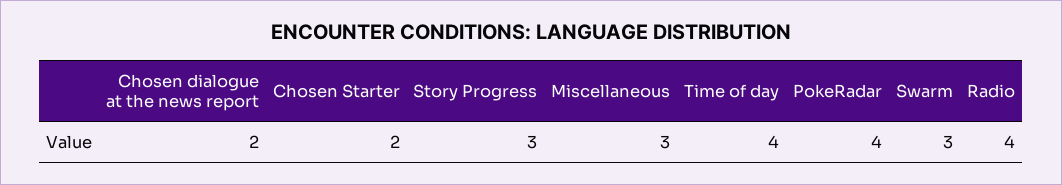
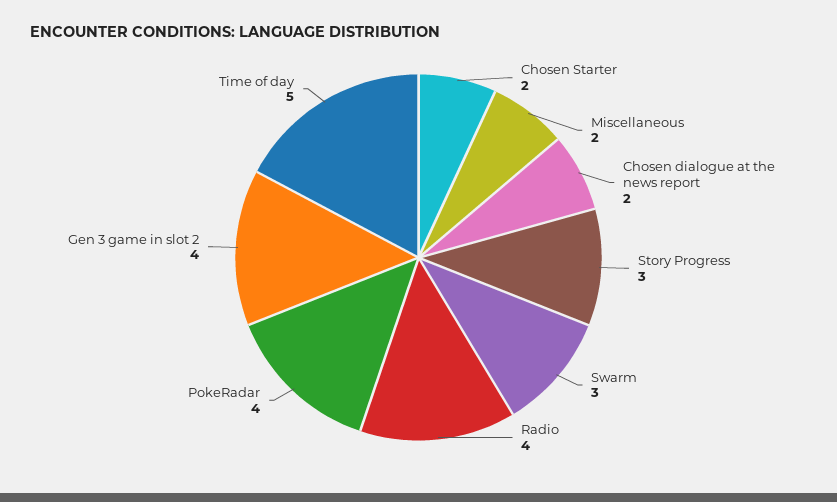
  {
    "Chosen dialogue at the news report": 2,
    "Chosen Starter": 2,
    "Story Progress": 3,
-   "Miscellaneous": 3,
+   "Miscellaneous": 2,
-   "Time of day": 4,
+   "Time of day": 5,
    "PokeRadar": 4,
    "Swarm": 3,
-   "Radio": 4
+   "Radio": 4,
+   "Gen 3 game in slot 2": 4
  }

